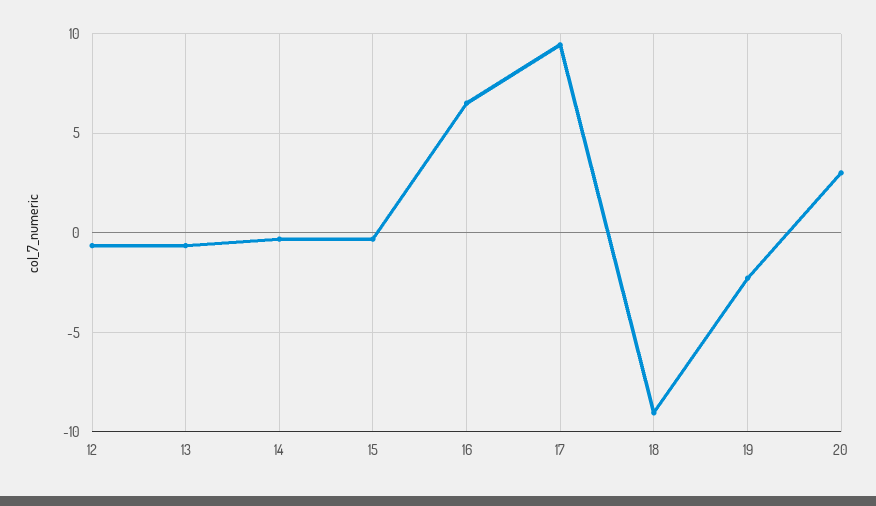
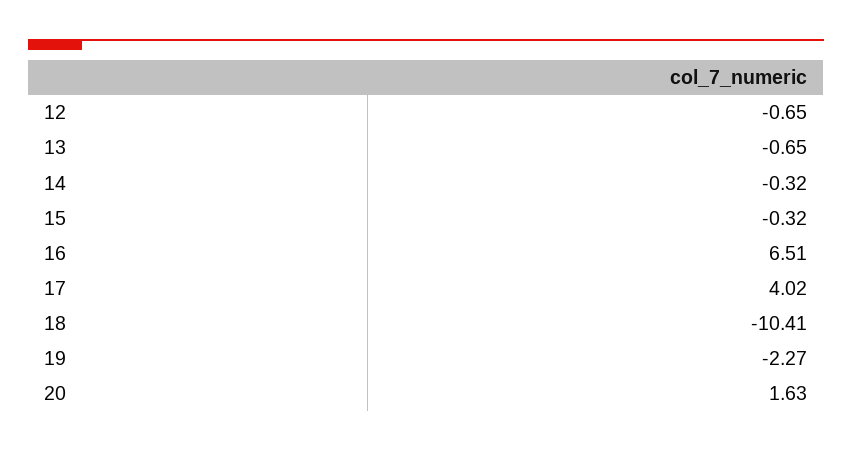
  {
    "12": -0.65,
    "13": -0.65,
    "14": -0.32,
    "15": -0.32,
    "16": 6.51,
-   "17": 9.5,
+   "17": 4.02,
-   "18": -9,
+   "18": -10.41,
    "19": -2.27,
-   "20": 3
+   "20": 1.63
  }

